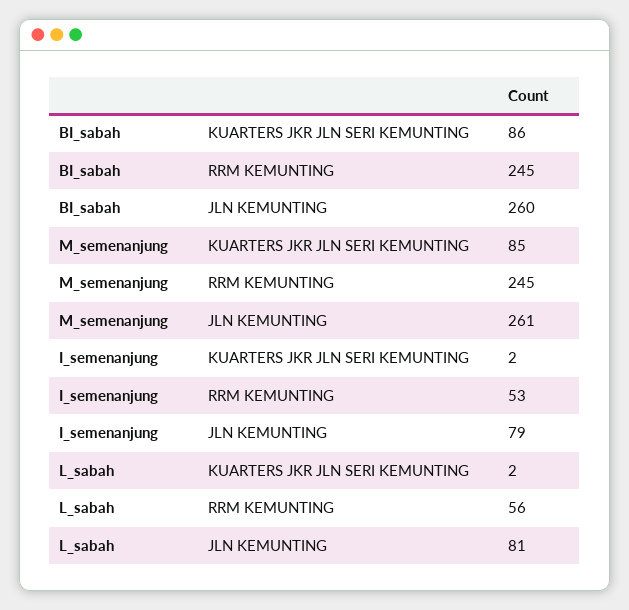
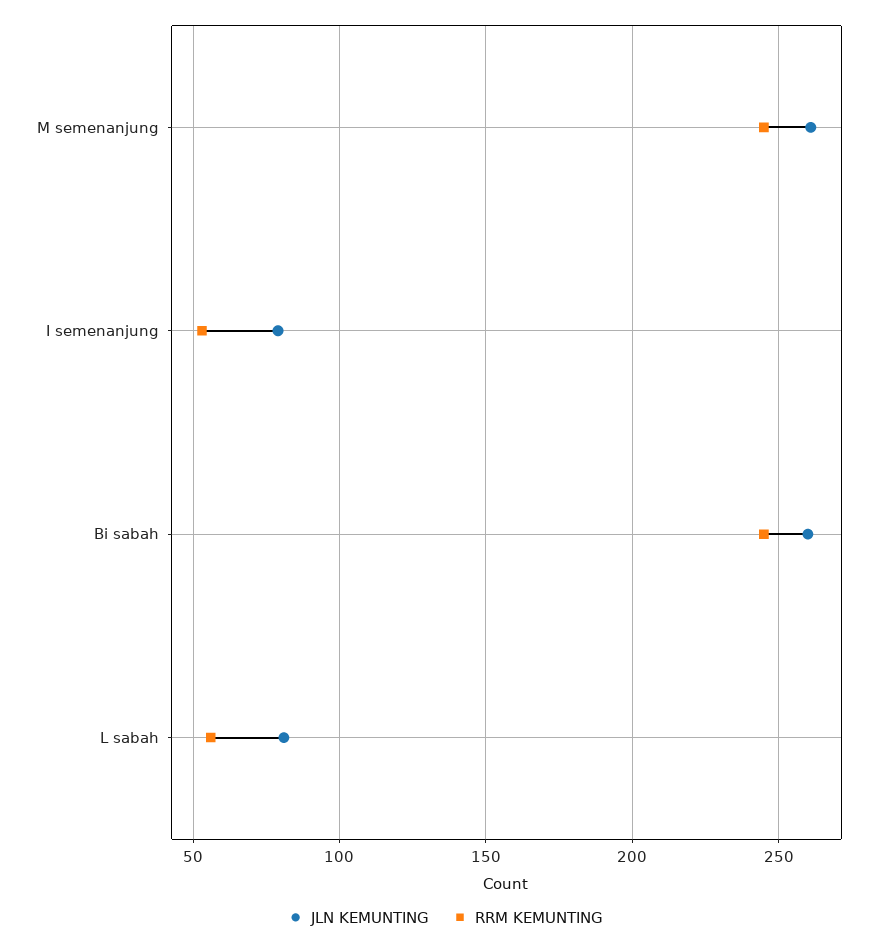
  {
-   "KUARTERS JKR JLN SERI KEMUNTING": {
-     "BI_sabah": 86,
-     "M_semenanjung": 85,
-     "I_semenanjung": 2,
-     "L_sabah": 2
-   },
    "RRM KEMUNTING": {
      "BI_sabah": 245,
      "M_semenanjung": 245,
      "I_semenanjung": 53,
      "L_sabah": 56
    },
    "JLN KEMUNTING": {
      "BI_sabah": 260,
      "M_semenanjung": 261,
      "I_semenanjung": 79,
      "L_sabah": 81
    }
  }

